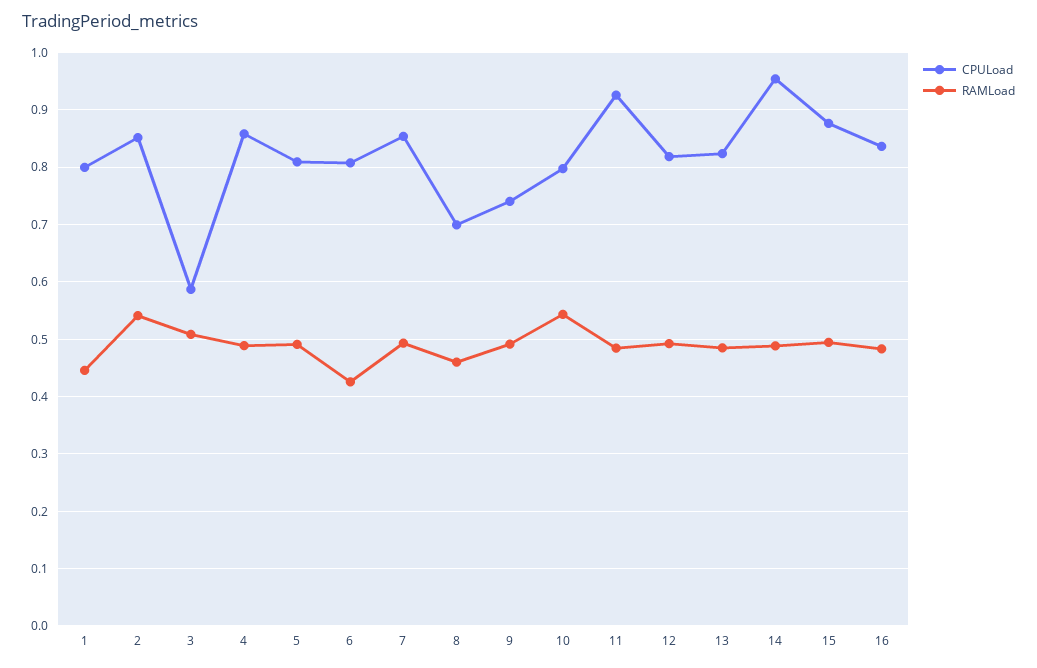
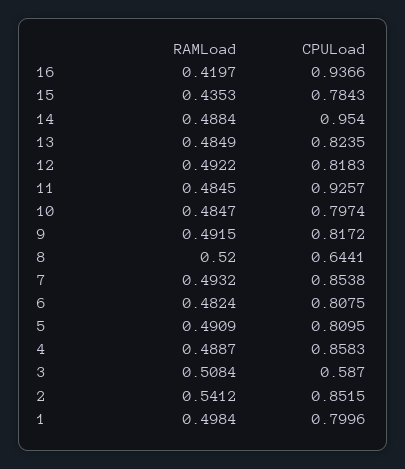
  {
    "CPULoad": {
      "1": 0.7996,
      "2": 0.8515,
      "3": 0.587,
      "4": 0.8583,
      "5": 0.8095,
      "6": 0.8075,
      "7": 0.8538,
-     "8": 0.7,
+     "8": 0.6441,
-     "9": 0.74,
+     "9": 0.8172,
      "10": 0.7974,
      "11": 0.9257,
      "12": 0.8183,
      "13": 0.8235,
      "14": 0.954,
-     "15": 0.88,
+     "15": 0.7843,
-     "16": 0.84
+     "16": 0.9366
    },
    "RAMLoad": {
-     "1": 0.44,
+     "1": 0.4984,
      "2": 0.5412,
      "3": 0.5084,
      "4": 0.4887,
      "5": 0.4909,
-     "6": 0.42,
+     "6": 0.4824,
      "7": 0.4932,
-     "8": 0.46,
+     "8": 0.52,
      "9": 0.4915,
-     "10": 0.54,
+     "10": 0.4847,
      "11": 0.4845,
      "12": 0.4922,
      "13": 0.4849,
      "14": 0.4884,
-     "15": 0.5,
+     "15": 0.4353,
-     "16": 0.48
+     "16": 0.4197
    }
  }

